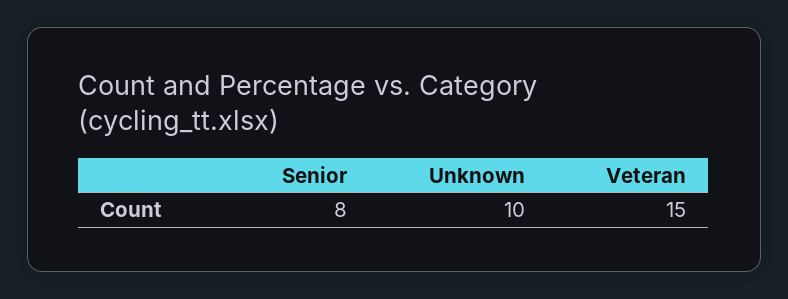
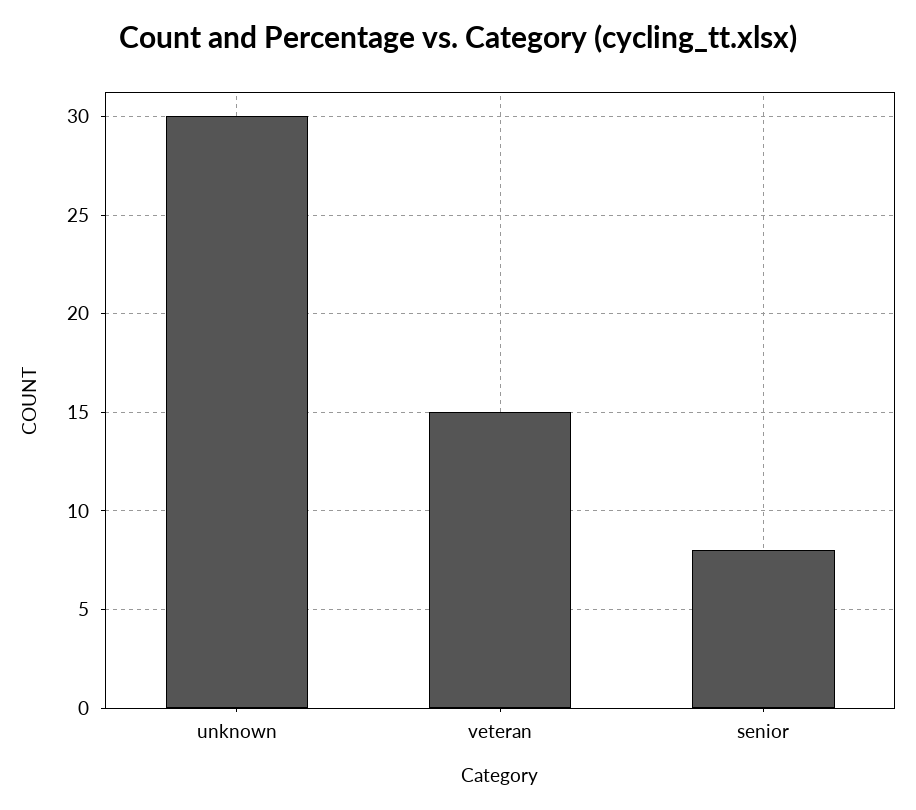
  {
    "Senior": 8,
-   "Unknown": 10,
+   "Unknown": 30,
    "Veteran": 15
  }

